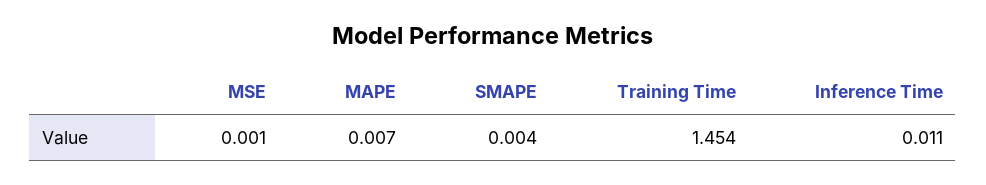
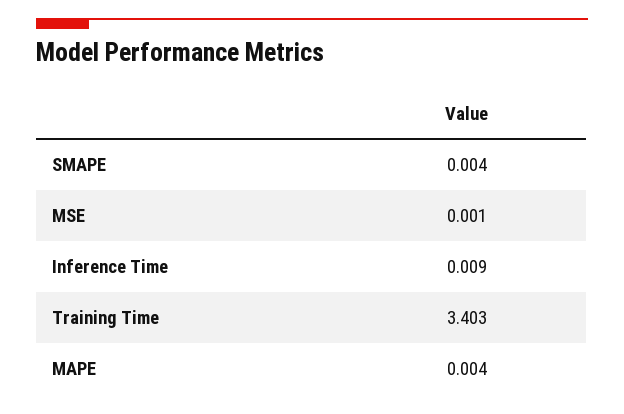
  {
    "MSE": 0.001,
-   "MAPE": 0.007,
+   "MAPE": 0.004,
    "SMAPE": 0.004,
-   "Training Time": 1.454,
+   "Training Time": 3.403,
-   "Inference Time": 0.011
+   "Inference Time": 0.009
  }

